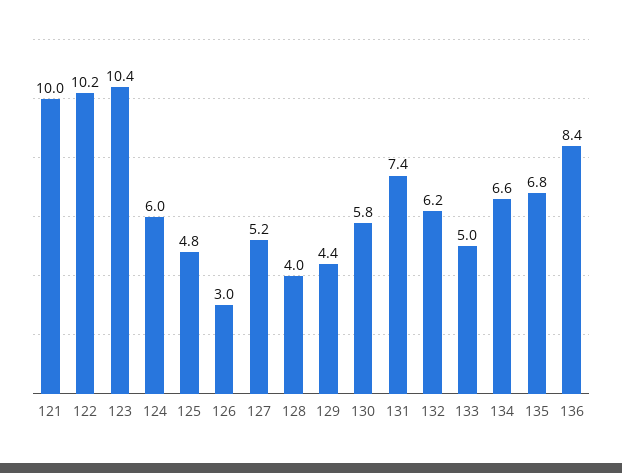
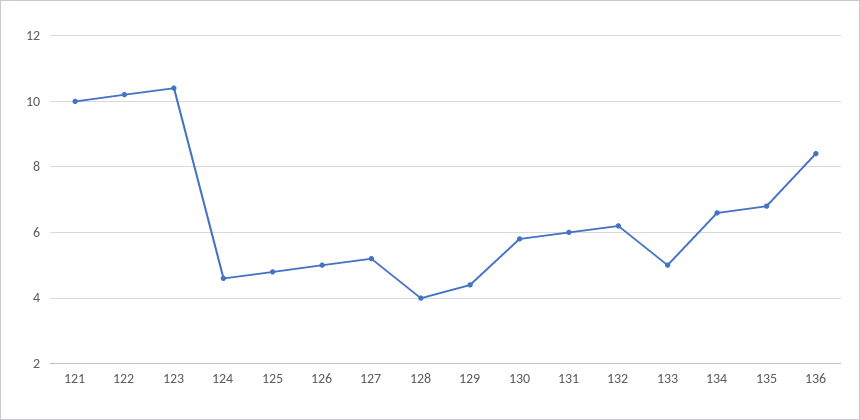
  {
    "121": 10,
    "122": 10.2,
    "123": 10.4,
-   "124": 6,
+   "124": 4.5,
    "125": 4.8,
-   "126": 3,
+   "126": 5,
    "127": 5.2,
    "128": 4,
    "129": 4.4,
    "130": 5.8,
-   "131": 7.4,
+   "131": 6,
    "132": 6.2,
    "133": 5,
    "134": 6.6,
    "135": 6.8,
    "136": 8.4
  }

